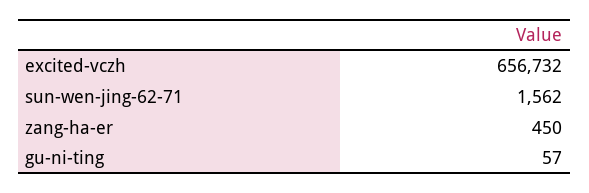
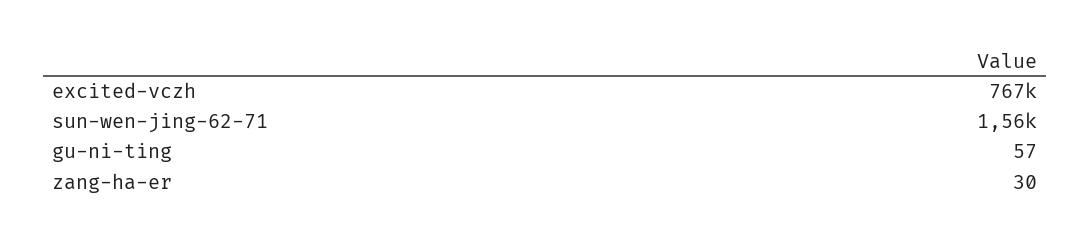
  {
-   "excited-vczh": 656732,
+   "excited-vczh": 767000,
    "sun-wen-jing-62-71": 1562,
-   "zang-ha-er": 450,
+   "zang-ha-er": 30,
    "gu-ni-ting": 57
  }

